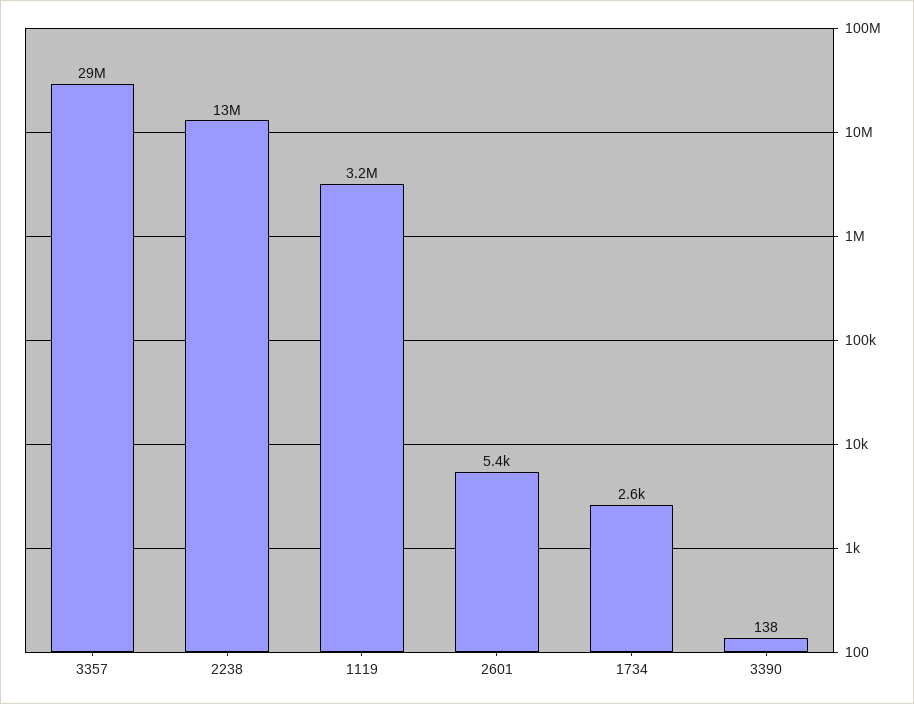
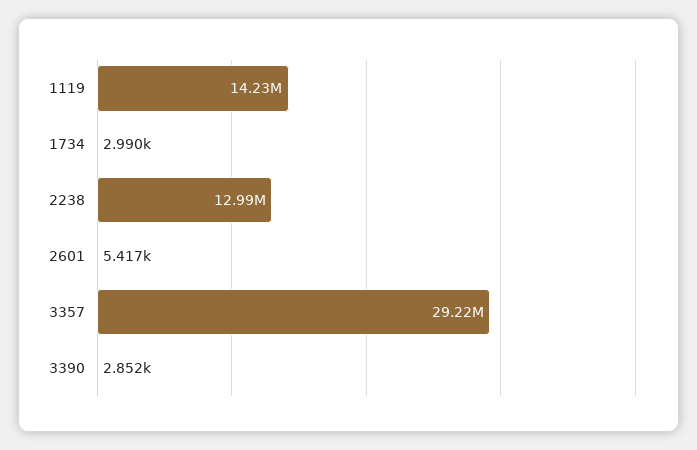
  {
    "3357": 29220000,
    "2238": 12990000,
-   "1119": 3200000,
+   "1119": 14230000,
    "2601": 5417,
-   "1734": 2600,
+   "1734": 2990,
-   "3390": 138
+   "3390": 2852
  }

